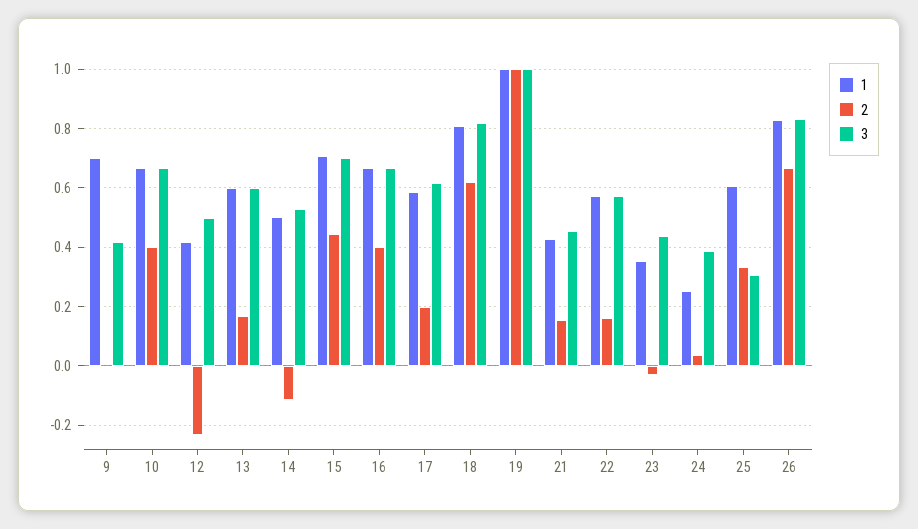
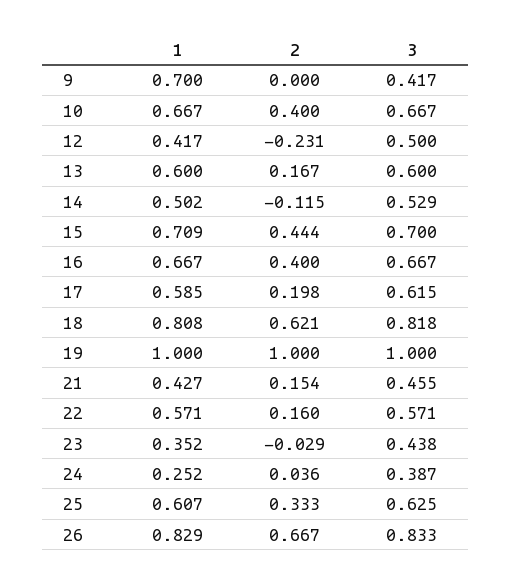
  {
    "1": {
      "9": 0.7,
      "10": 0.667,
      "12": 0.417,
      "13": 0.6,
      "14": 0.502,
      "15": 0.709,
      "16": 0.667,
      "17": 0.585,
      "18": 0.808,
      "19": 1,
      "21": 0.427,
      "22": 0.571,
      "23": 0.352,
      "24": 0.252,
      "25": 0.607,
      "26": 0.829
    },
    "2": {
      "9": 0,
      "10": 0.4,
      "12": -0.231,
      "13": 0.167,
      "14": -0.115,
      "15": 0.444,
      "16": 0.4,
      "17": 0.198,
      "18": 0.621,
      "19": 1,
      "21": 0.154,
      "22": 0.16,
      "23": -0.029,
      "24": 0.036,
      "25": 0.333,
      "26": 0.667
    },
    "3": {
      "9": 0.417,
      "10": 0.667,
      "12": 0.5,
      "13": 0.6,
      "14": 0.529,
      "15": 0.7,
      "16": 0.667,
      "17": 0.615,
      "18": 0.818,
      "19": 1,
      "21": 0.455,
      "22": 0.571,
      "23": 0.438,
      "24": 0.387,
-     "25": 0.3,
+     "25": 0.625,
      "26": 0.833
    }
  }

